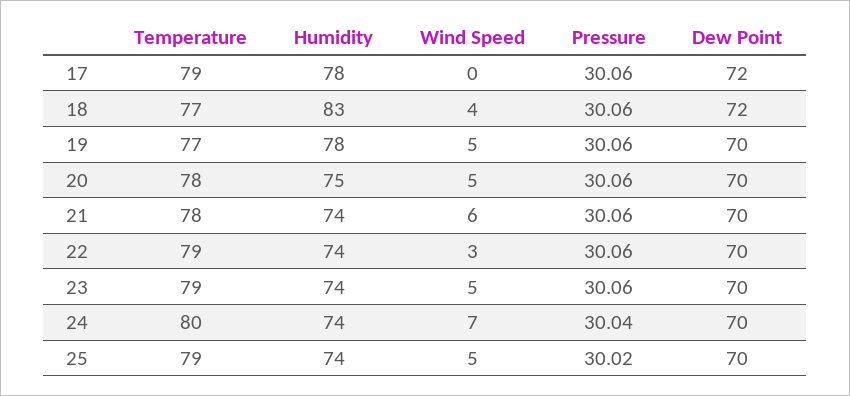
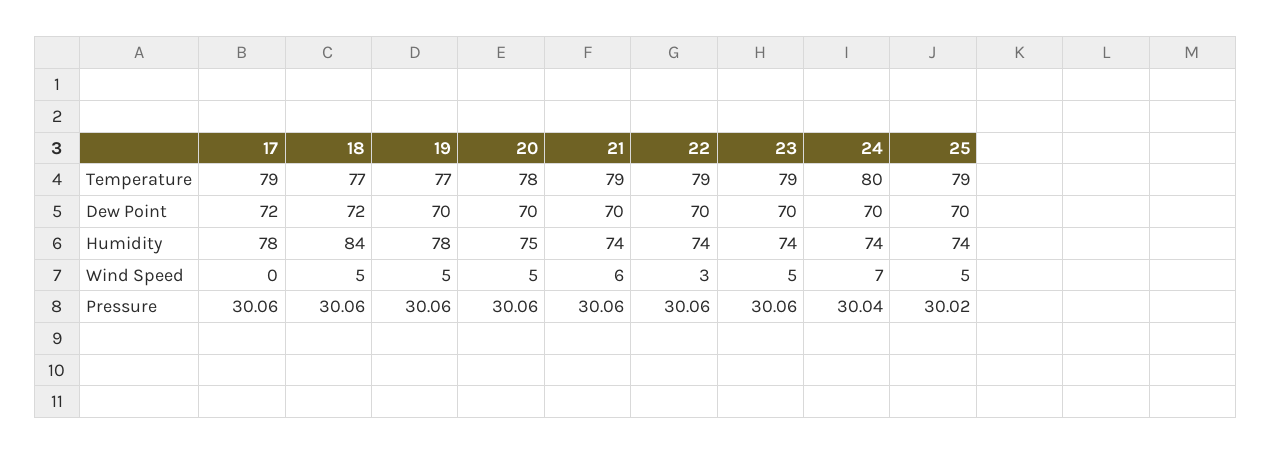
  {
    "Temperature": {
      "17": 79,
      "18": 77,
      "19": 77,
      "20": 78,
-     "21": 78,
+     "21": 79,
      "22": 79,
      "23": 79,
      "24": 80,
      "25": 79
    },
    "Humidity": {
      "17": 78,
-     "18": 83,
+     "18": 84,
      "19": 78,
      "20": 75,
      "21": 74,
      "22": 74,
      "23": 74,
      "24": 74,
      "25": 74
    },
    "Wind Speed": {
      "17": 0,
-     "18": 4,
+     "18": 5,
      "19": 5,
      "20": 5,
      "21": 6,
      "22": 3,
      "23": 5,
      "24": 7,
      "25": 5
    },
    "Pressure": {
      "17": 30.06,
      "18": 30.06,
      "19": 30.06,
      "20": 30.06,
      "21": 30.06,
      "22": 30.06,
      "23": 30.06,
      "24": 30.04,
      "25": 30.02
    },
    "Dew Point": {
      "17": 72,
      "18": 72,
      "19": 70,
      "20": 70,
      "21": 70,
      "22": 70,
      "23": 70,
      "24": 70,
      "25": 70
    }
  }

